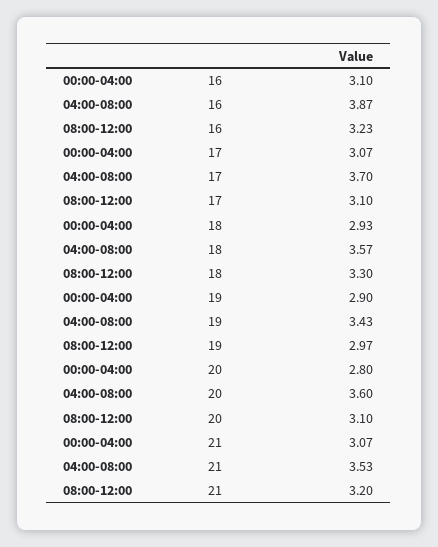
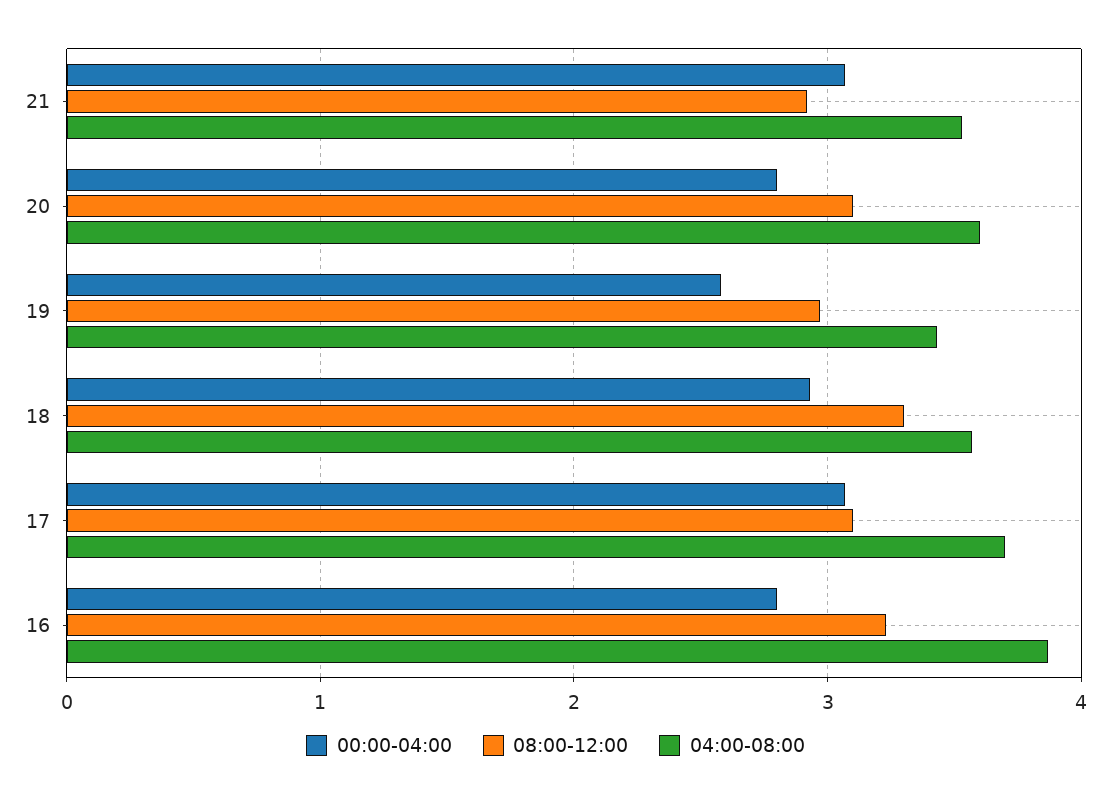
  {
    "00:00-04:00": {
-     "16": 3.1,
+     "16": 2.8,
      "17": 3.07,
      "18": 2.93,
-     "19": 2.9,
+     "19": 2.6,
      "20": 2.8,
      "21": 3.07
    },
    "04:00-08:00": {
      "16": 3.87,
      "17": 3.7,
      "18": 3.57,
      "19": 3.43,
      "20": 3.6,
      "21": 3.53
    },
    "08:00-12:00": {
      "16": 3.23,
      "17": 3.1,
      "18": 3.3,
      "19": 2.97,
      "20": 3.1,
-     "21": 3.2
+     "21": 2.9
    }
  }

